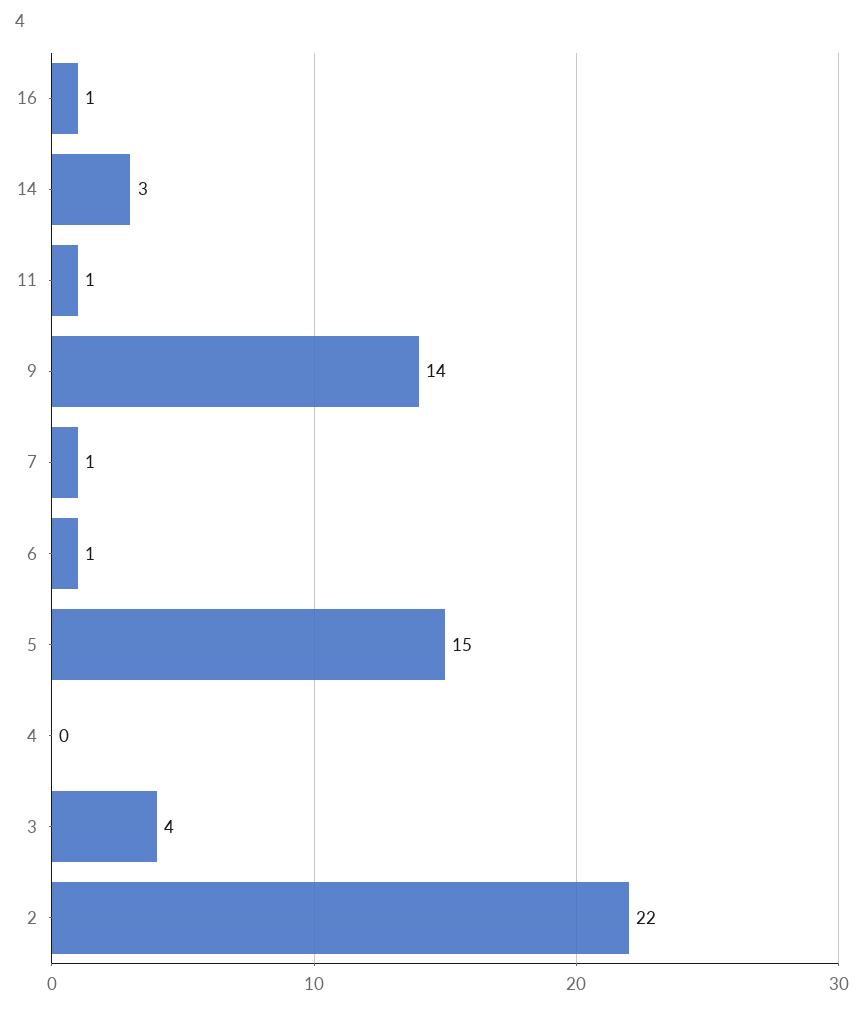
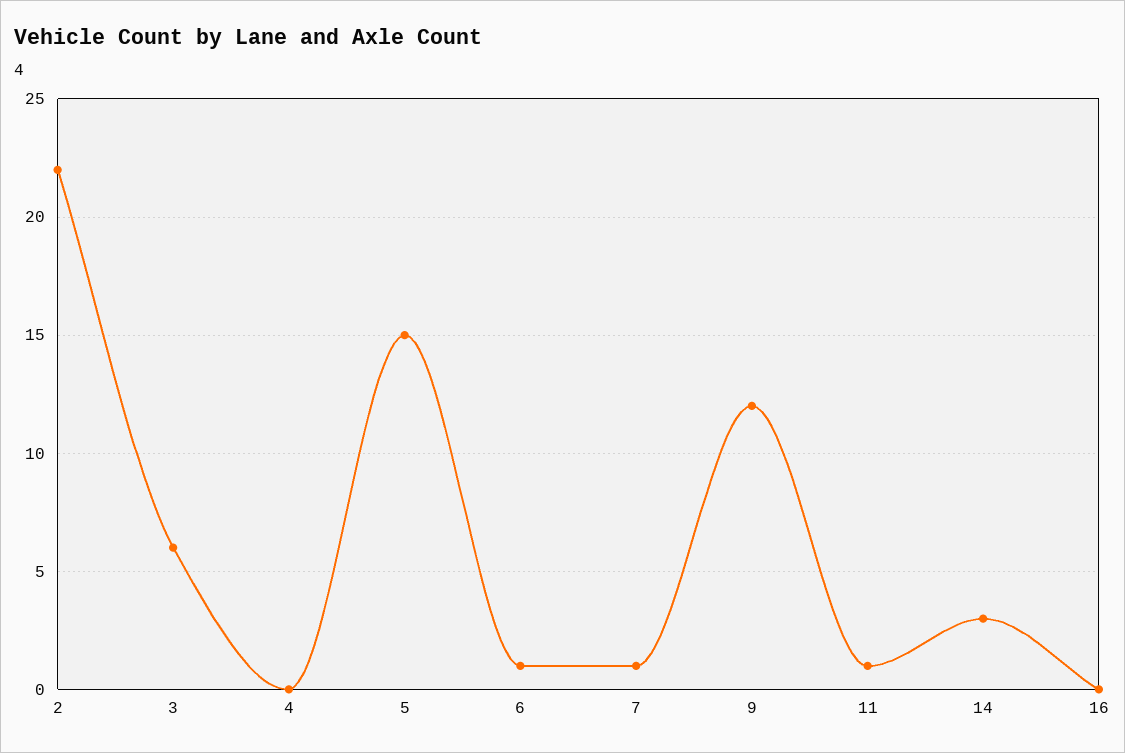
  {
-   "16": 1,
+   "16": 0,
    "14": 3,
    "11": 1,
-   "9": 14,
+   "9": 12,
    "7": 1,
    "6": 1,
    "5": 15,
    "4": 0,
-   "3": 4,
+   "3": 6,
    "2": 22
  }

